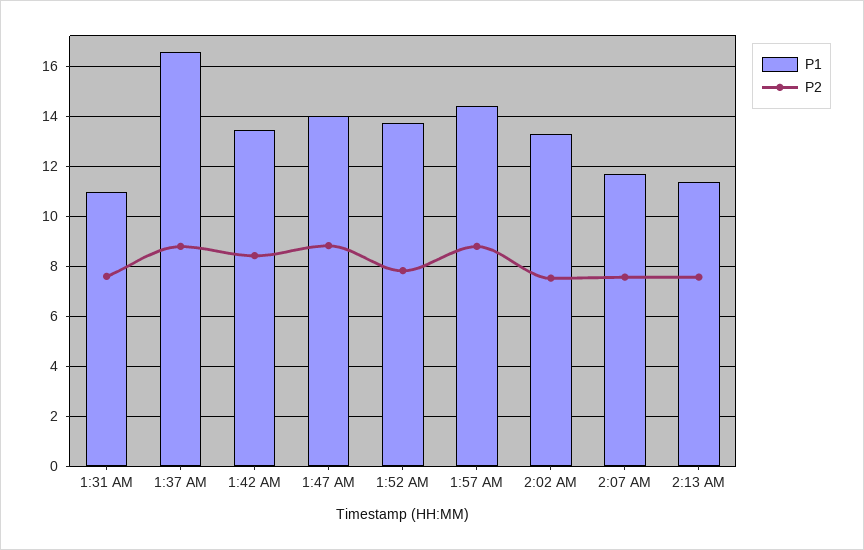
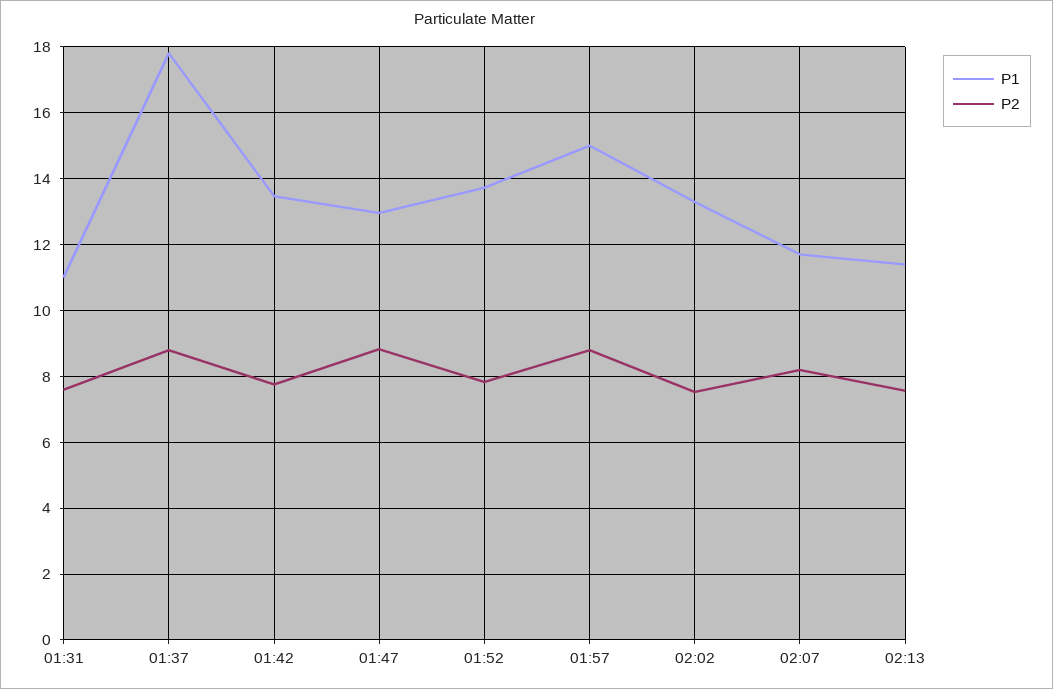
  {
    "P1": {
      "1:31 AM": 11,
-     "1:37 AM": 16.5,
+     "1:37 AM": 17.8,
      "1:42 AM": 13.4,
-     "1:47 AM": 14,
+     "1:47 AM": 13,
      "1:52 AM": 13.8,
-     "1:57 AM": 14.5,
+     "1:57 AM": 15,
      "2:02 AM": 13.4,
      "2:07 AM": 11.8,
      "2:13 AM": 11.4
    },
    "P2": {
      "1:31 AM": 7.6,
      "1:37 AM": 8.8,
-     "1:42 AM": 8.5,
+     "1:42 AM": 7.8,
      "1:47 AM": 8.8,
      "1:52 AM": 7.8,
      "1:57 AM": 8.8,
      "2:02 AM": 7.6,
-     "2:07 AM": 7.5,
+     "2:07 AM": 8.2,
      "2:13 AM": 7.6
    }
  }

